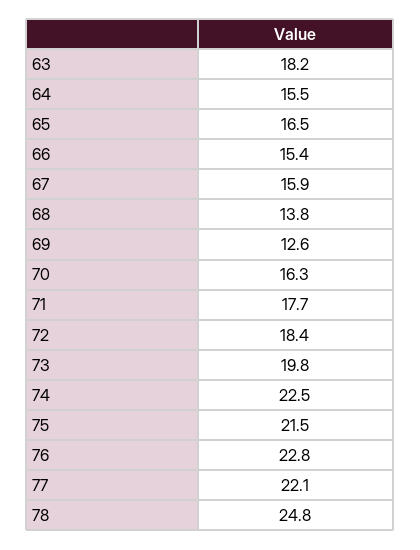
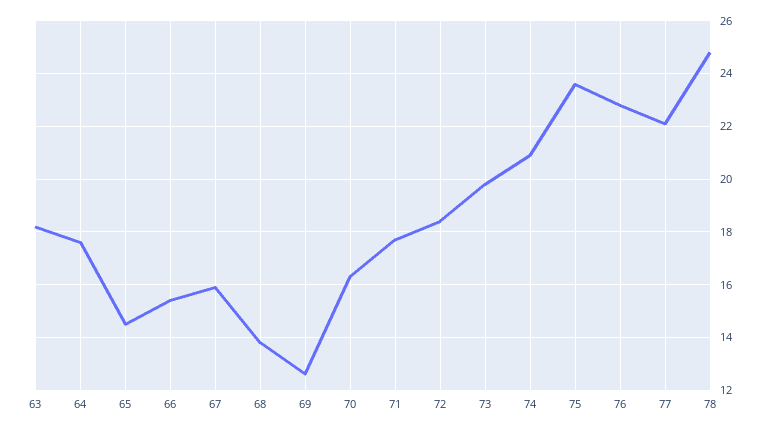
  {
    "63": 18.2,
-   "64": 15.5,
+   "64": 17.5,
-   "65": 16.5,
+   "65": 14.5,
    "66": 15.4,
    "67": 15.9,
    "68": 13.8,
    "69": 12.6,
    "70": 16.3,
    "71": 17.7,
    "72": 18.4,
    "73": 19.8,
-   "74": 22.5,
+   "74": 21,
-   "75": 21.5,
+   "75": 23.5,
    "76": 22.8,
    "77": 22.1,
    "78": 24.8
  }

